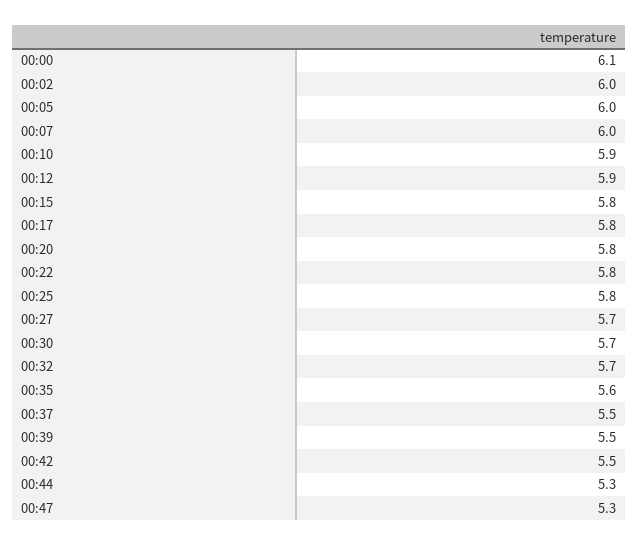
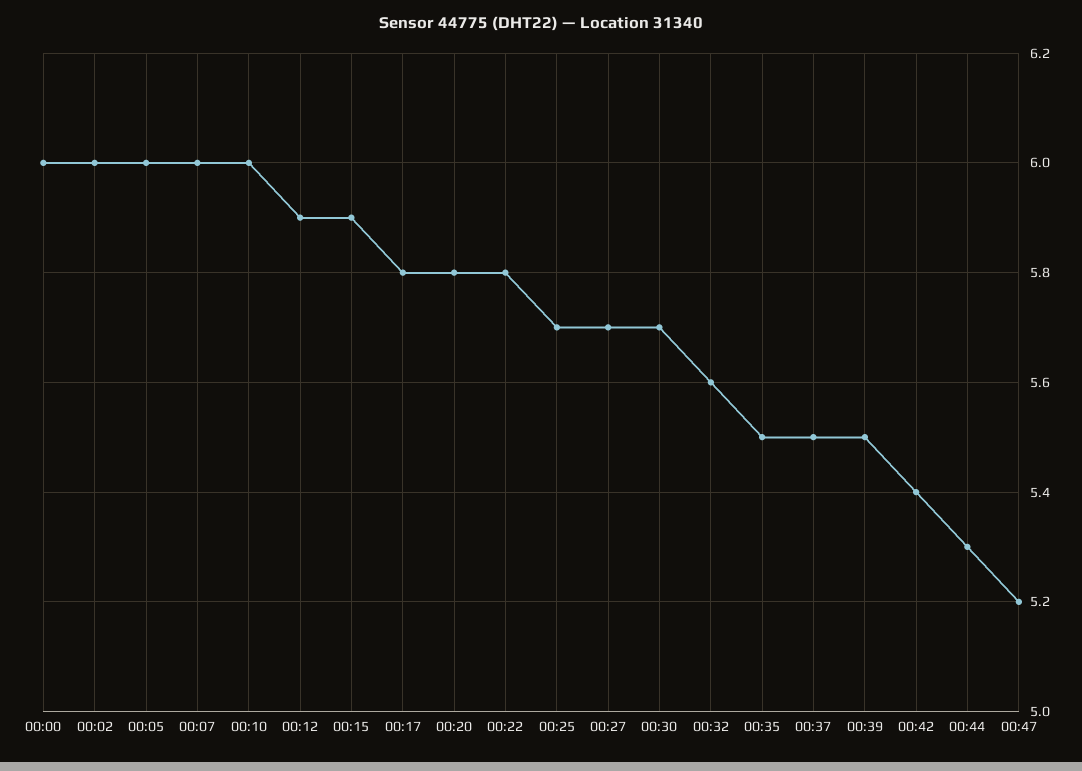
  {
-   "00:00": 6.1,
+   "00:00": 6,
    "00:02": 6,
    "00:05": 6,
    "00:07": 6,
-   "00:10": 5.9,
+   "00:10": 6,
    "00:12": 5.9,
-   "00:15": 5.8,
+   "00:15": 5.9,
    "00:17": 5.8,
    "00:20": 5.8,
    "00:22": 5.8,
-   "00:25": 5.8,
+   "00:25": 5.7,
    "00:27": 5.7,
    "00:30": 5.7,
-   "00:32": 5.7,
+   "00:32": 5.6,
-   "00:35": 5.6,
+   "00:35": 5.5,
    "00:37": 5.5,
    "00:39": 5.5,
-   "00:42": 5.5,
+   "00:42": 5.4,
    "00:44": 5.3,
-   "00:47": 5.3
+   "00:47": 5.2
  }

